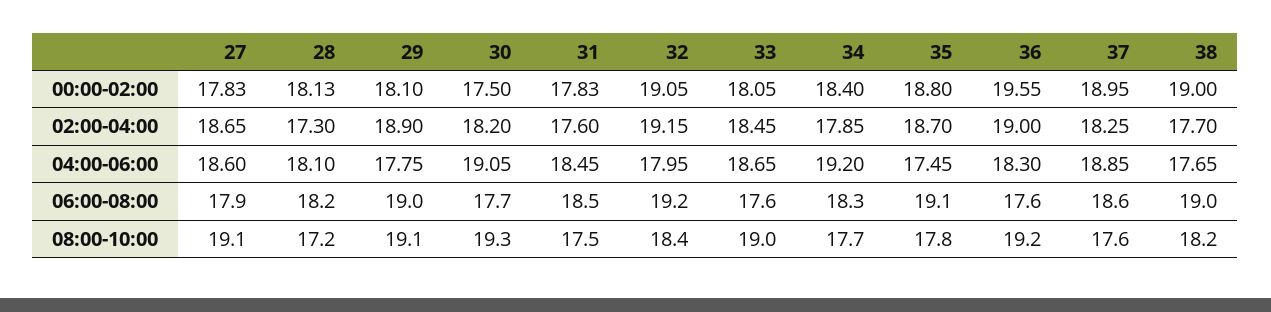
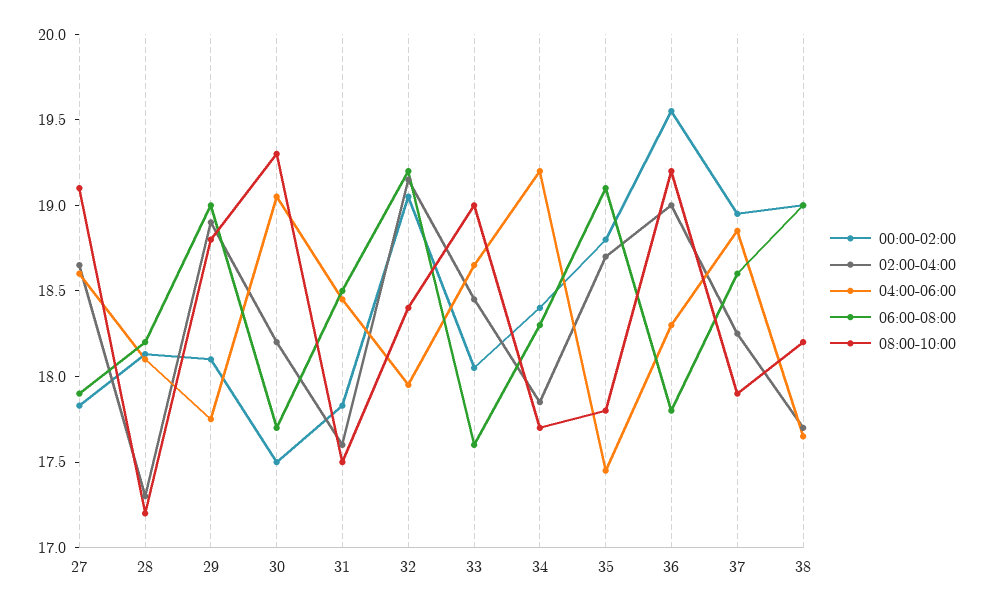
  {
    "00:00-02:00": {
      "27": 17.83,
      "28": 18.13,
      "29": 18.1,
      "30": 17.5,
      "31": 17.83,
      "32": 19.05,
      "33": 18.05,
      "34": 18.4,
      "35": 18.8,
      "36": 19.55,
      "37": 18.95,
      "38": 19
    },
    "02:00-04:00": {
      "27": 18.65,
      "28": 17.3,
      "29": 18.9,
      "30": 18.2,
      "31": 17.6,
      "32": 19.15,
      "33": 18.45,
      "34": 17.85,
      "35": 18.7,
      "36": 19,
      "37": 18.25,
      "38": 17.7
    },
    "04:00-06:00": {
      "27": 18.6,
      "28": 18.1,
      "29": 17.75,
      "30": 19.05,
      "31": 18.45,
      "32": 17.95,
      "33": 18.65,
      "34": 19.2,
      "35": 17.45,
      "36": 18.3,
      "37": 18.85,
      "38": 17.65
    },
    "06:00-08:00": {
      "27": 17.9,
      "28": 18.2,
      "29": 19,
      "30": 17.7,
      "31": 18.5,
      "32": 19.2,
      "33": 17.6,
      "34": 18.3,
      "35": 19.1,
-     "36": 17.6,
+     "36": 17.8,
      "37": 18.6,
      "38": 19
    },
    "08:00-10:00": {
      "27": 19.1,
      "28": 17.2,
-     "29": 19.1,
+     "29": 18.8,
      "30": 19.3,
      "31": 17.5,
      "32": 18.4,
      "33": 19,
      "34": 17.7,
      "35": 17.8,
      "36": 19.2,
-     "37": 17.6,
+     "37": 17.9,
      "38": 18.2
    }
  }

